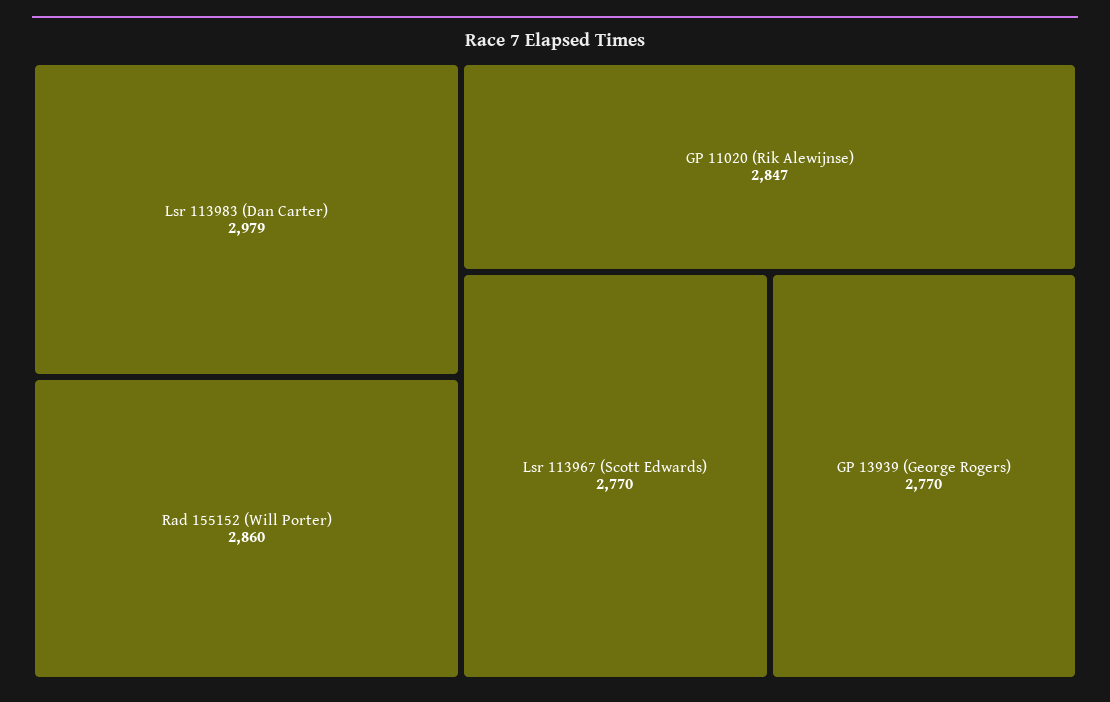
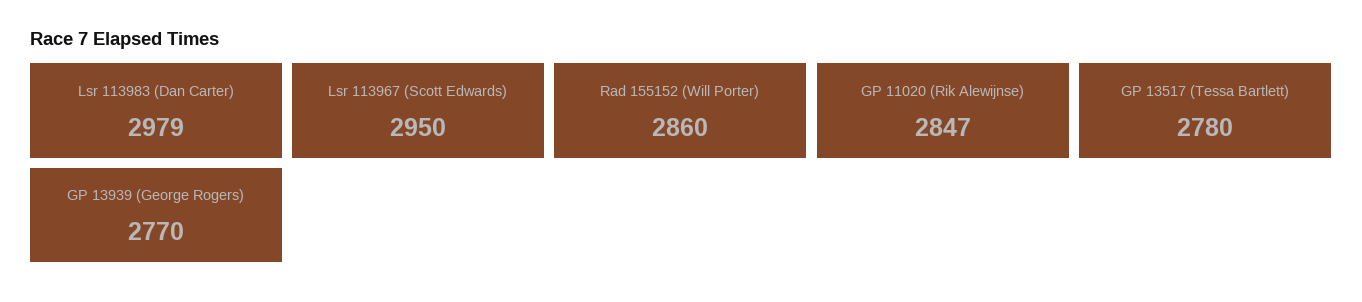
  {
    "Lsr 113983 (Dan Carter)": 2979,
    "Rad 155152 (Will Porter)": 2860,
    "GP 11020 (Rik Alewijnse)": 2847,
-   "Lsr 113967 (Scott Edwards)": 2770,
+   "Lsr 113967 (Scott Edwards)": 2950,
-   "GP 13939 (George Rogers)": 2770
+   "GP 13939 (George Rogers)": 2770,
+   "GP 13517 (Tessa Bartlett)": 2780
  }

